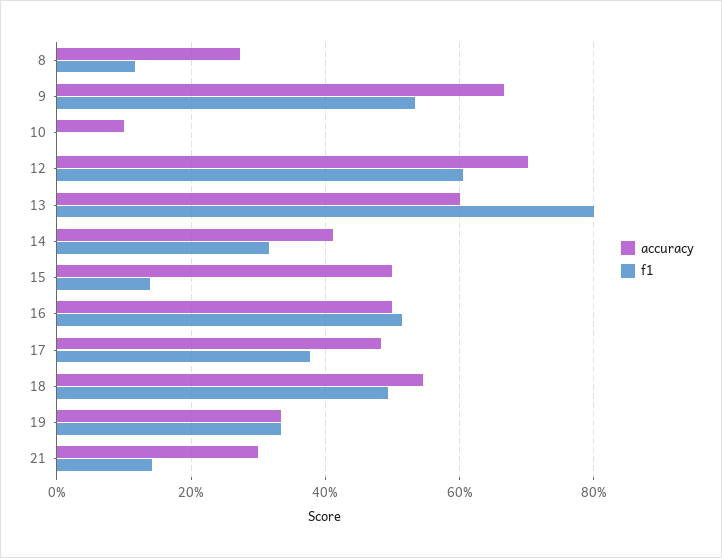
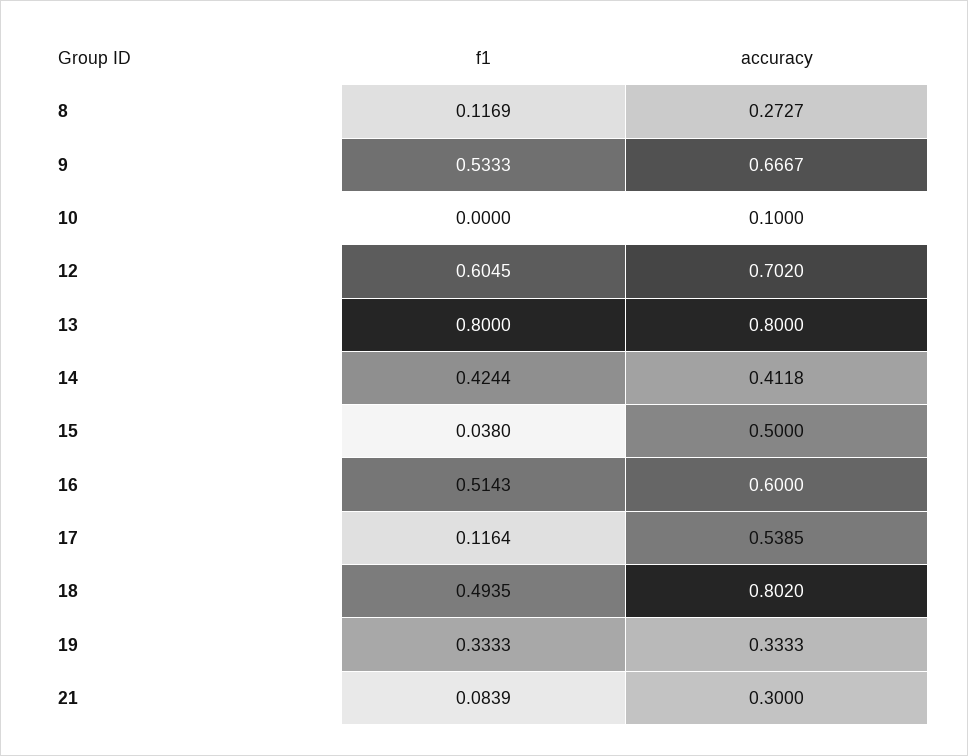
  {
    "accuracy": {
      "8": 0.2727,
      "9": 0.6667,
      "10": 0.1,
      "12": 0.702,
-     "13": 0.6,
+     "13": 0.8,
      "14": 0.4118,
      "15": 0.5,
-     "16": 0.5,
+     "16": 0.6,
-     "17": 0.48,
+     "17": 0.5385,
-     "18": 0.54,
+     "18": 0.802,
      "19": 0.3333,
      "21": 0.3
    },
    "f1": {
      "8": 0.1169,
      "9": 0.5333,
      "10": 0,
      "12": 0.6045,
      "13": 0.8,
-     "14": 0.32,
+     "14": 0.4244,
-     "15": 0.14,
+     "15": 0.038,
      "16": 0.5143,
-     "17": 0.38,
+     "17": 0.1164,
      "18": 0.4935,
      "19": 0.3333,
-     "21": 0.14
+     "21": 0.0839
    }
  }

